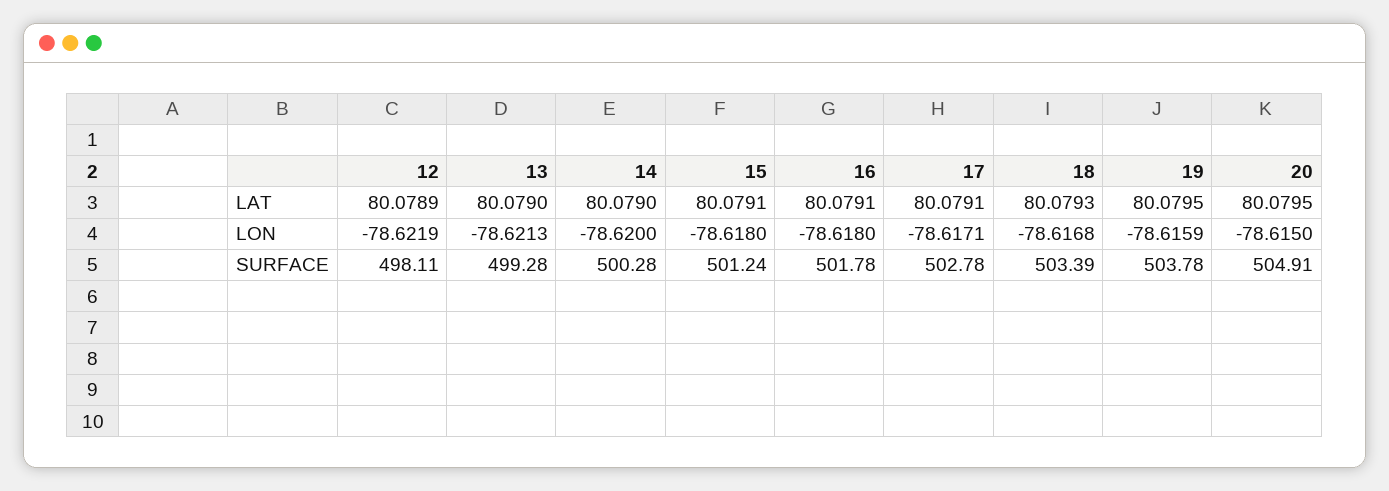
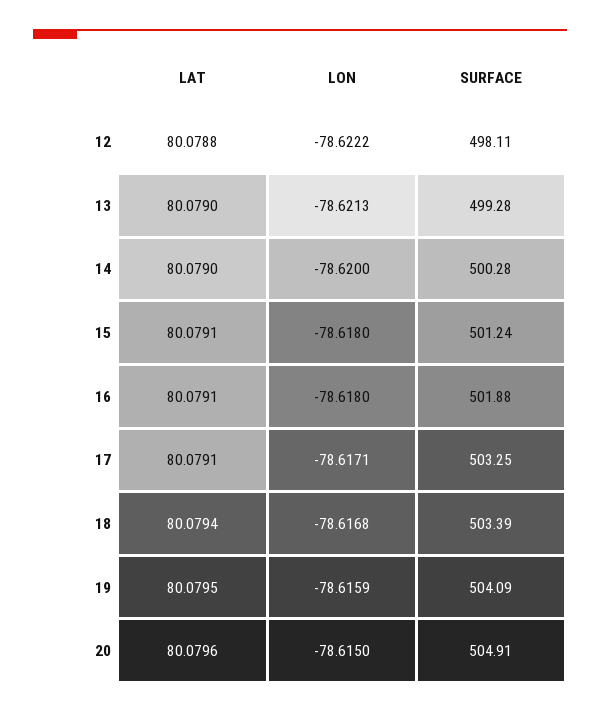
  {
    "12": {
-     "LAT": 80.0789,
+     "LAT": 80.0788,
-     "LON": -78.6219,
+     "LON": -78.6222,
      "SURFACE": 498.11
    },
    "13": {
      "LAT": 80.079,
      "LON": -78.6213,
      "SURFACE": 499.28
    },
    "14": {
      "LAT": 80.079,
      "LON": -78.62,
      "SURFACE": 500.28
    },
    "15": {
      "LAT": 80.0791,
      "LON": -78.618,
      "SURFACE": 501.24
    },
    "16": {
      "LAT": 80.0791,
      "LON": -78.618,
-     "SURFACE": 501.78
+     "SURFACE": 501.88
    },
    "17": {
      "LAT": 80.0791,
      "LON": -78.6171,
-     "SURFACE": 502.78
+     "SURFACE": 503.25
    },
    "18": {
-     "LAT": 80.0793,
+     "LAT": 80.0794,
      "LON": -78.6168,
      "SURFACE": 503.39
    },
    "19": {
      "LAT": 80.0795,
      "LON": -78.6159,
-     "SURFACE": 503.78
+     "SURFACE": 504.09
    },
    "20": {
-     "LAT": 80.0795,
+     "LAT": 80.0796,
      "LON": -78.615,
      "SURFACE": 504.91
    }
  }

